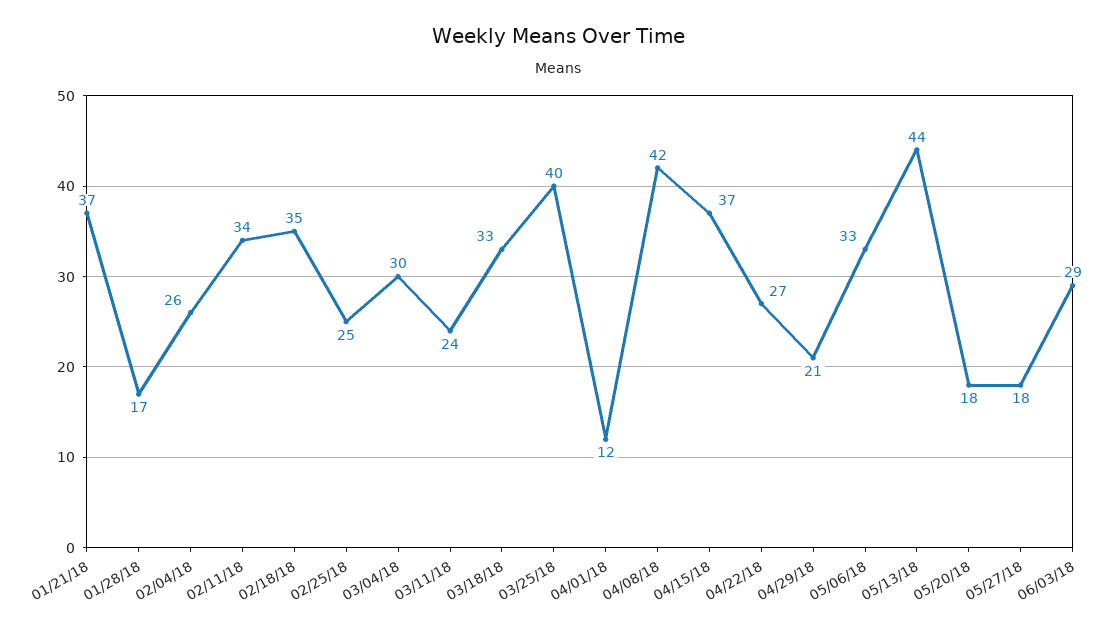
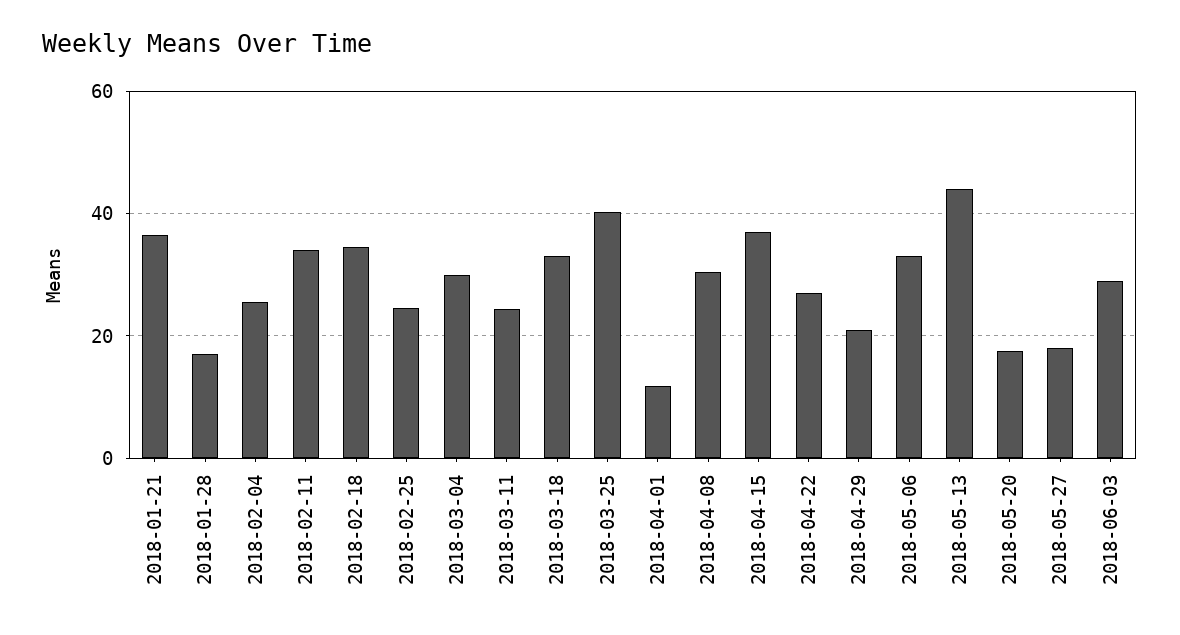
  {
    "01/21/18": 37,
    "01/28/18": 17,
    "02/04/18": 26,
    "02/11/18": 34,
    "02/18/18": 35,
    "02/25/18": 25,
    "03/04/18": 30,
    "03/11/18": 24,
    "03/18/18": 33,
    "03/25/18": 40,
    "04/01/18": 12,
-   "04/08/18": 42,
+   "04/08/18": 30,
    "04/15/18": 37,
    "04/22/18": 27,
    "04/29/18": 21,
    "05/06/18": 33,
    "05/13/18": 44,
    "05/20/18": 18,
    "05/27/18": 18,
    "06/03/18": 29
  }

